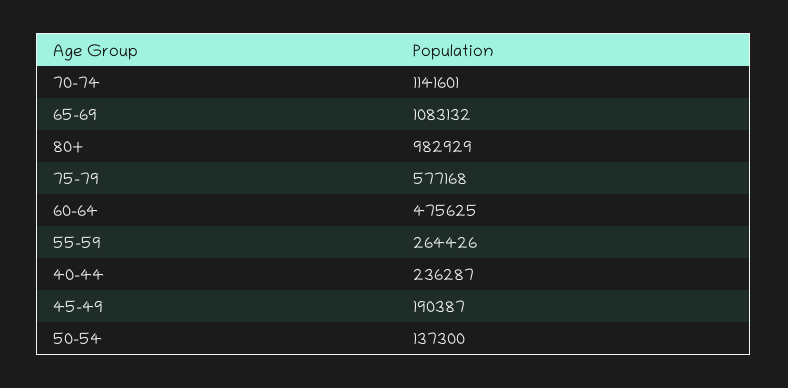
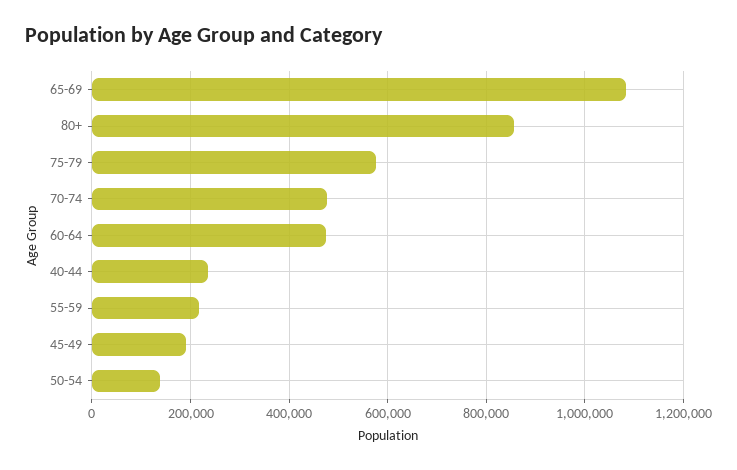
  {
-   "70-74": 1141601,
+   "70-74": 480000,
    "65-69": 1083132,
-   "80+": 982929,
+   "80+": 860000,
    "75-79": 577168,
    "60-64": 475625,
-   "55-59": 264426,
+   "55-59": 220000,
    "40-44": 236287,
    "45-49": 190387,
    "50-54": 137300
  }

